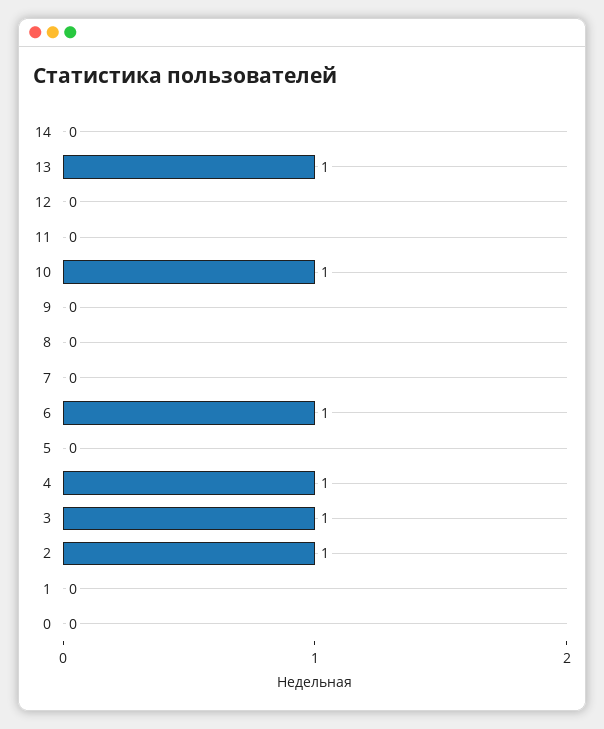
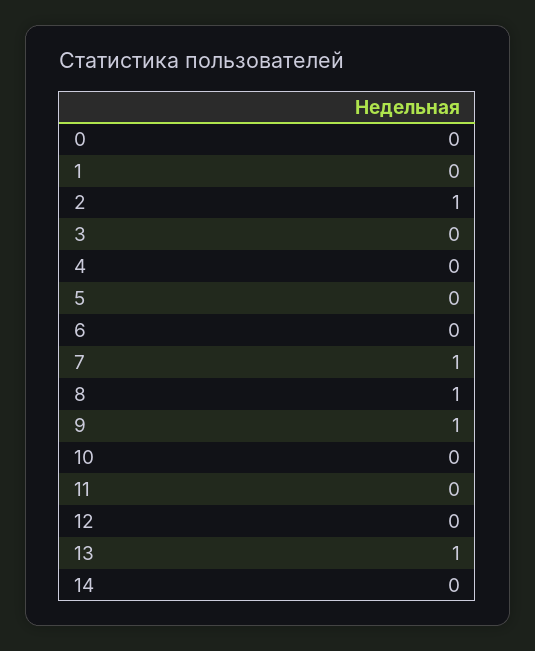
  {
    "14": 0,
    "13": 1,
    "12": 0,
    "11": 0,
-   "10": 1,
+   "10": 0,
-   "9": 0,
+   "9": 1,
-   "8": 0,
+   "8": 1,
-   "7": 0,
+   "7": 1,
-   "6": 1,
+   "6": 0,
    "5": 0,
-   "4": 1,
+   "4": 0,
-   "3": 1,
+   "3": 0,
    "2": 1,
    "1": 0,
    "0": 0
  }

